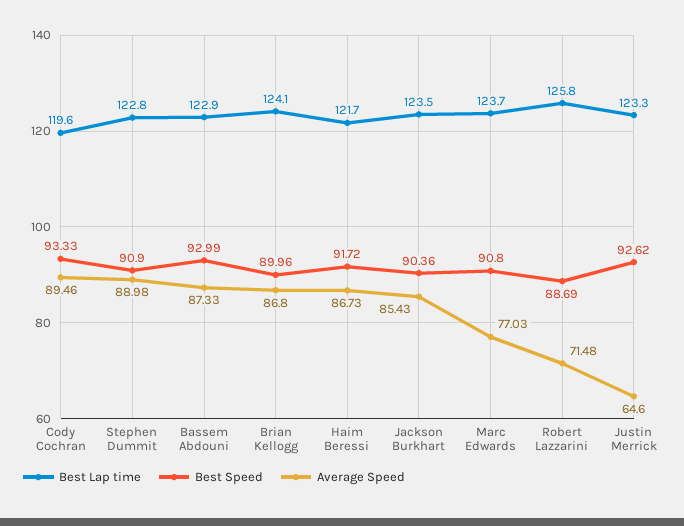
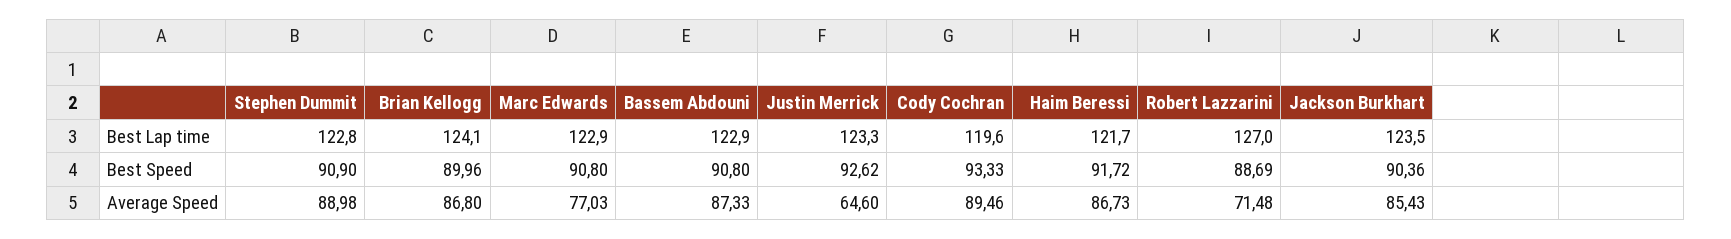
  {
    "Best Lap time": {
      "Cody Cochran": 119.6,
      "Stephen Dummit": 122.8,
      "Bassem Abdouni": 122.9,
      "Brian Kellogg": 124.1,
      "Haim Beressi": 121.7,
      "Jackson Burkhart": 123.5,
-     "Marc Edwards": 123.7,
+     "Marc Edwards": 122.9,
-     "Robert Lazzarini": 125.8,
+     "Robert Lazzarini": 127,
      "Justin Merrick": 123.3
    },
    "Best Speed": {
      "Cody Cochran": 93.33,
      "Stephen Dummit": 90.9,
-     "Bassem Abdouni": 92.99,
+     "Bassem Abdouni": 90.8,
      "Brian Kellogg": 89.96,
      "Haim Beressi": 91.72,
      "Jackson Burkhart": 90.36,
      "Marc Edwards": 90.8,
      "Robert Lazzarini": 88.69,
      "Justin Merrick": 92.62
    },
    "Average Speed": {
      "Cody Cochran": 89.46,
      "Stephen Dummit": 88.98,
      "Bassem Abdouni": 87.33,
      "Brian Kellogg": 86.8,
      "Haim Beressi": 86.73,
      "Jackson Burkhart": 85.43,
      "Marc Edwards": 77.03,
      "Robert Lazzarini": 71.48,
      "Justin Merrick": 64.6
    }
  }

